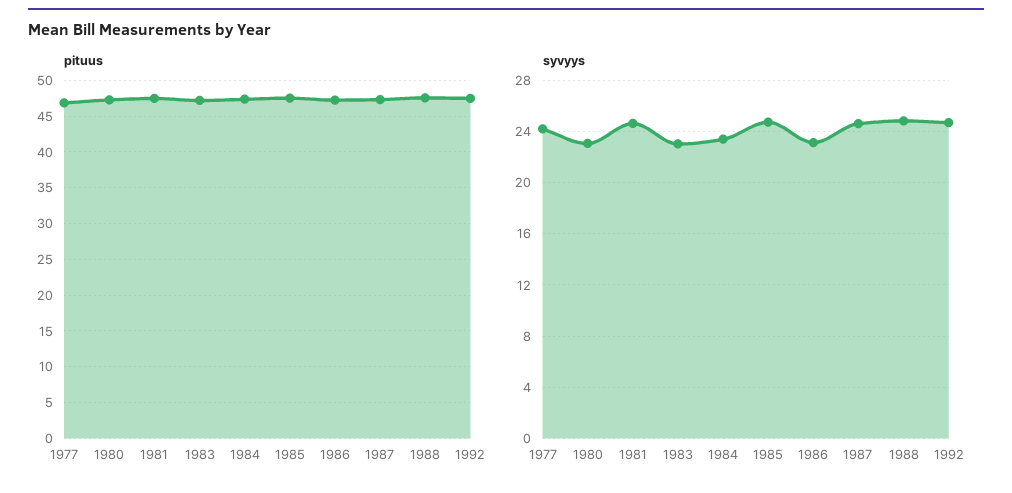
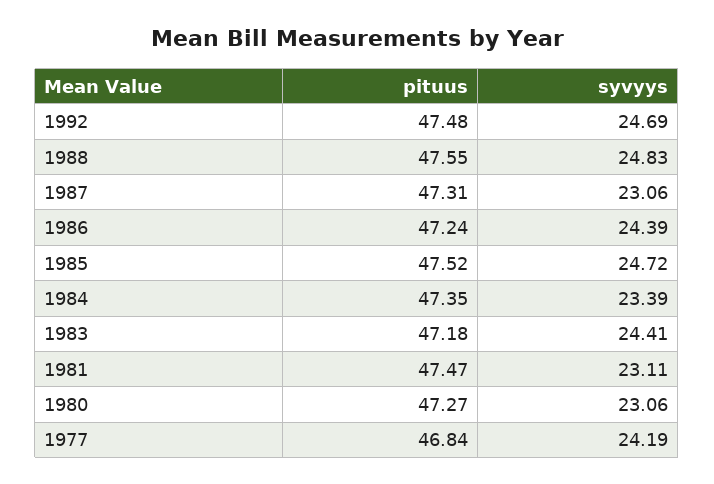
  {
    "pituus": {
      "1977": 46.84,
      "1980": 47.27,
      "1981": 47.47,
      "1983": 47.18,
      "1984": 47.35,
      "1985": 47.52,
      "1986": 47.24,
      "1987": 47.31,
      "1988": 47.55,
      "1992": 47.48
    },
    "syvyys": {
      "1977": 24.19,
      "1980": 23.06,
-     "1981": 24.5,
+     "1981": 23.11,
-     "1983": 23,
+     "1983": 24.41,
      "1984": 23.39,
      "1985": 24.72,
-     "1986": 23,
+     "1986": 24.39,
-     "1987": 24.5,
+     "1987": 23.06,
      "1988": 24.83,
      "1992": 24.69
    }
  }

